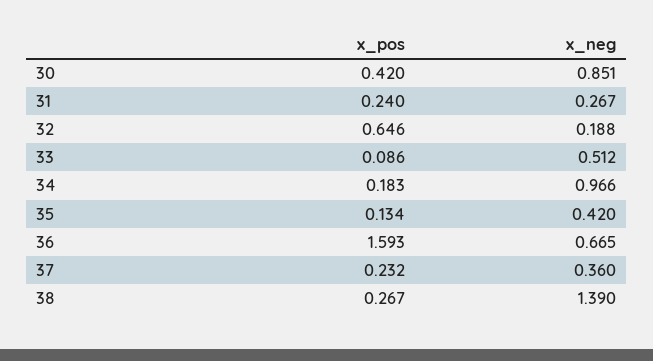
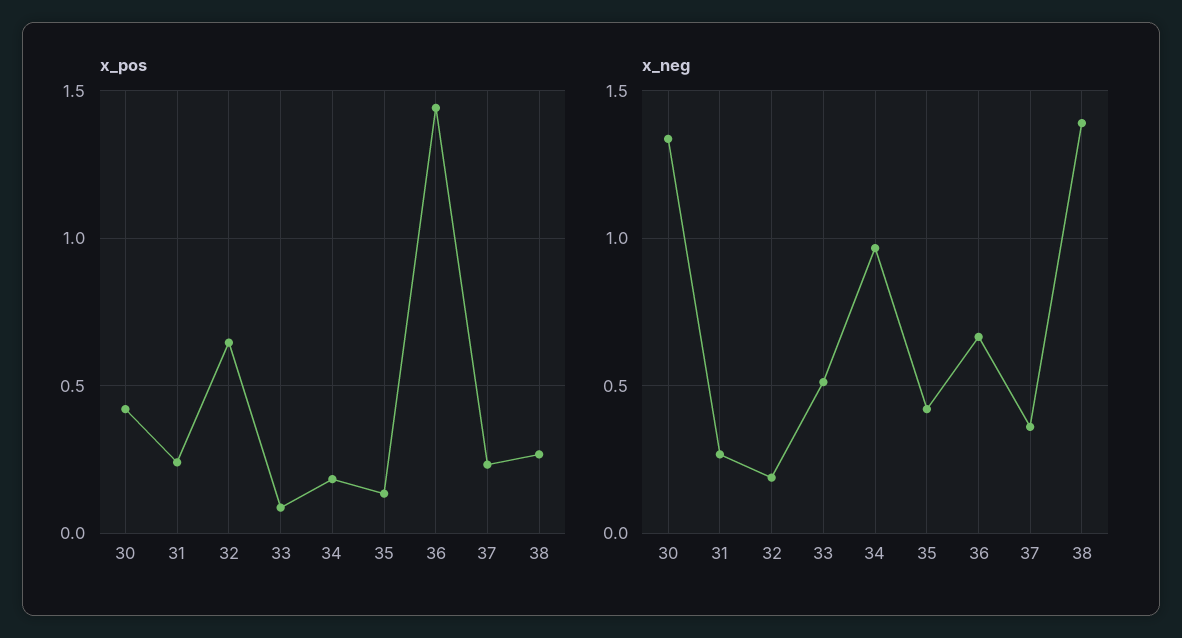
  {
    "x_pos": {
      "30": 0.42,
      "31": 0.24,
      "32": 0.646,
      "33": 0.086,
      "34": 0.183,
      "35": 0.134,
-     "36": 1.593,
+     "36": 1.45,
      "37": 0.232,
      "38": 0.267
    },
    "x_neg": {
-     "30": 0.851,
+     "30": 1.35,
      "31": 0.267,
      "32": 0.188,
      "33": 0.512,
      "34": 0.966,
      "35": 0.42,
      "36": 0.665,
      "37": 0.36,
      "38": 1.39
    }
  }

